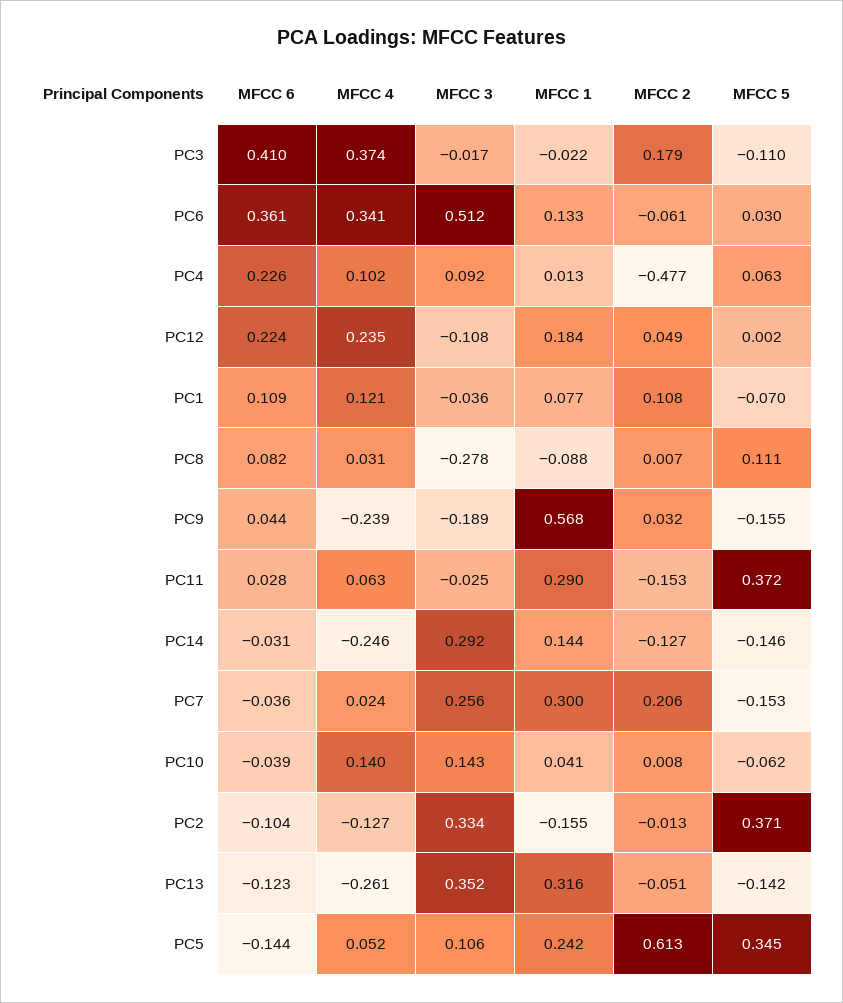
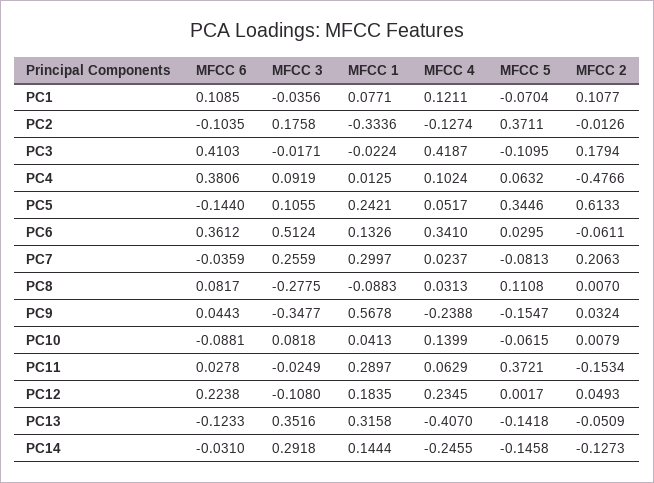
  {
    "MFCC 6": {
      "PC3": 0.4103,
      "PC6": 0.3612,
-     "PC4": 0.226,
+     "PC4": 0.3806,
      "PC12": 0.2238,
      "PC1": 0.1085,
      "PC8": 0.0817,
      "PC9": 0.0443,
      "PC11": 0.0278,
      "PC14": -0.031,
      "PC7": -0.0359,
-     "PC10": -0.039,
+     "PC10": -0.0881,
      "PC2": -0.1035,
      "PC13": -0.1233,
      "PC5": -0.144
    },
    "MFCC 4": {
-     "PC3": 0.374,
+     "PC3": 0.4187,
      "PC6": 0.341,
      "PC4": 0.1024,
      "PC12": 0.2345,
      "PC1": 0.1211,
      "PC8": 0.0313,
      "PC9": -0.2388,
      "PC11": 0.0629,
      "PC14": -0.2455,
      "PC7": 0.0237,
      "PC10": 0.1399,
      "PC2": -0.1274,
-     "PC13": -0.261,
+     "PC13": -0.407,
      "PC5": 0.0517
    },
    "MFCC 3": {
      "PC3": -0.0171,
      "PC6": 0.5124,
      "PC4": 0.0919,
      "PC12": -0.108,
      "PC1": -0.0356,
      "PC8": -0.2775,
-     "PC9": -0.189,
+     "PC9": -0.3477,
      "PC11": -0.0249,
      "PC14": 0.2918,
      "PC7": 0.2559,
-     "PC10": 0.143,
+     "PC10": 0.0818,
-     "PC2": 0.334,
+     "PC2": 0.1758,
      "PC13": 0.3516,
      "PC5": 0.1055
    },
    "MFCC 1": {
      "PC3": -0.0224,
      "PC6": 0.1326,
      "PC4": 0.0125,
      "PC12": 0.1835,
      "PC1": 0.0771,
      "PC8": -0.0883,
      "PC9": 0.5678,
      "PC11": 0.2897,
      "PC14": 0.1444,
      "PC7": 0.2997,
      "PC10": 0.0413,
-     "PC2": -0.155,
+     "PC2": -0.3336,
      "PC13": 0.3158,
      "PC5": 0.2421
    },
    "MFCC 2": {
      "PC3": 0.1794,
      "PC6": -0.0611,
      "PC4": -0.4766,
      "PC12": 0.0493,
      "PC1": 0.1077,
      "PC8": 0.007,
      "PC9": 0.0324,
      "PC11": -0.1534,
      "PC14": -0.1273,
      "PC7": 0.2063,
      "PC10": 0.0079,
      "PC2": -0.0126,
      "PC13": -0.0509,
      "PC5": 0.6133
    },
    "MFCC 5": {
      "PC3": -0.1095,
      "PC6": 0.0295,
      "PC4": 0.0632,
      "PC12": 0.0017,
      "PC1": -0.0704,
      "PC8": 0.1108,
      "PC9": -0.1547,
      "PC11": 0.3721,
      "PC14": -0.1458,
-     "PC7": -0.153,
+     "PC7": -0.0813,
      "PC10": -0.0615,
      "PC2": 0.3711,
      "PC13": -0.1418,
      "PC5": 0.3446
    }
  }

